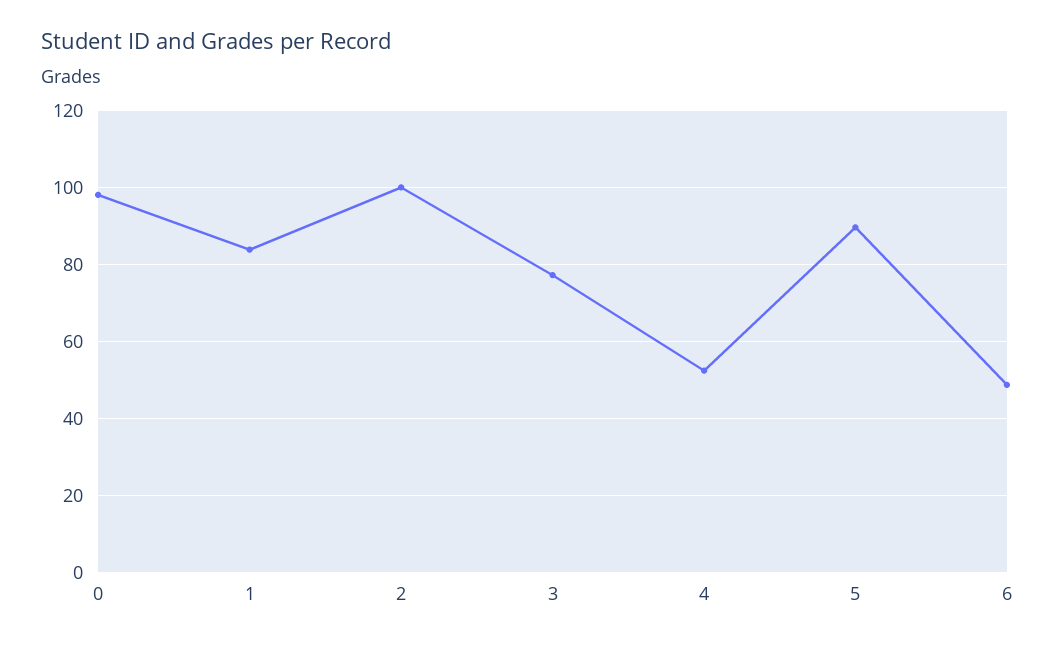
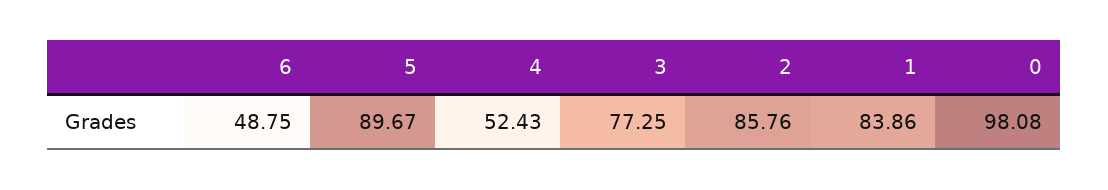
  {
    "0": 98.08,
    "1": 83.86,
-   "2": 100,
+   "2": 85.76,
    "3": 77.25,
    "4": 52.43,
    "5": 89.67,
    "6": 48.75
  }

